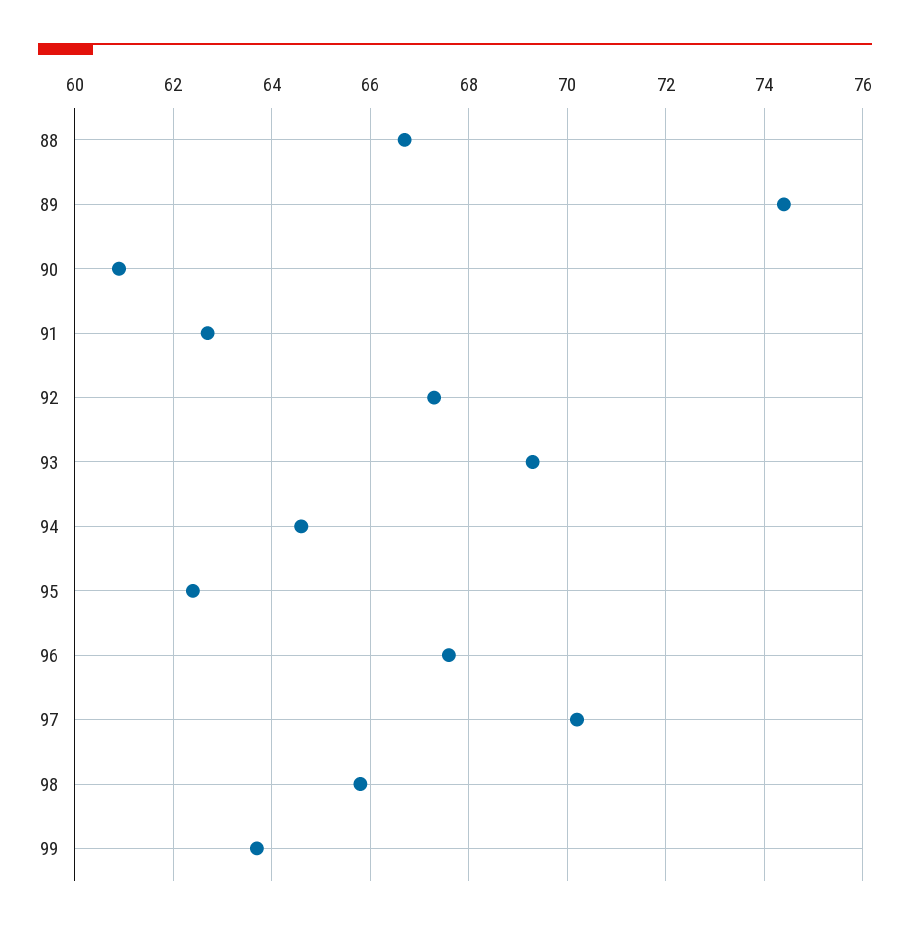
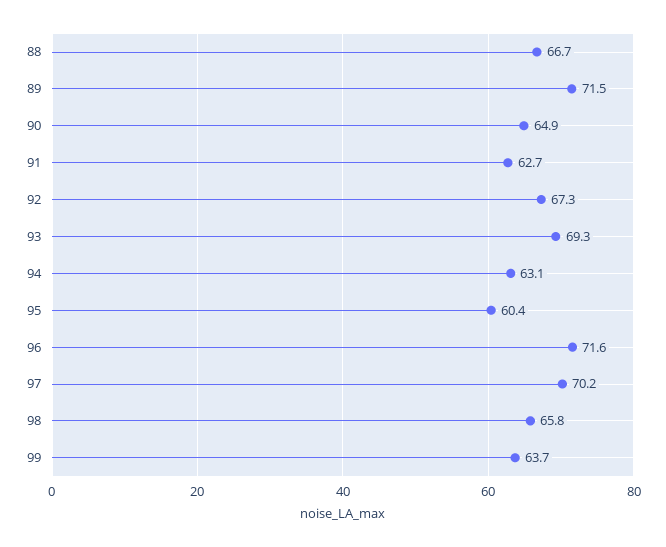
  {
    "88": 66.7,
-   "89": 74.5,
+   "89": 71.5,
-   "90": 61,
+   "90": 64.9,
    "91": 62.7,
    "92": 67.3,
    "93": 69.3,
-   "94": 64.5,
+   "94": 63.1,
-   "95": 62.5,
+   "95": 60.4,
-   "96": 67.5,
+   "96": 71.6,
    "97": 70.2,
    "98": 65.8,
    "99": 63.7
  }

